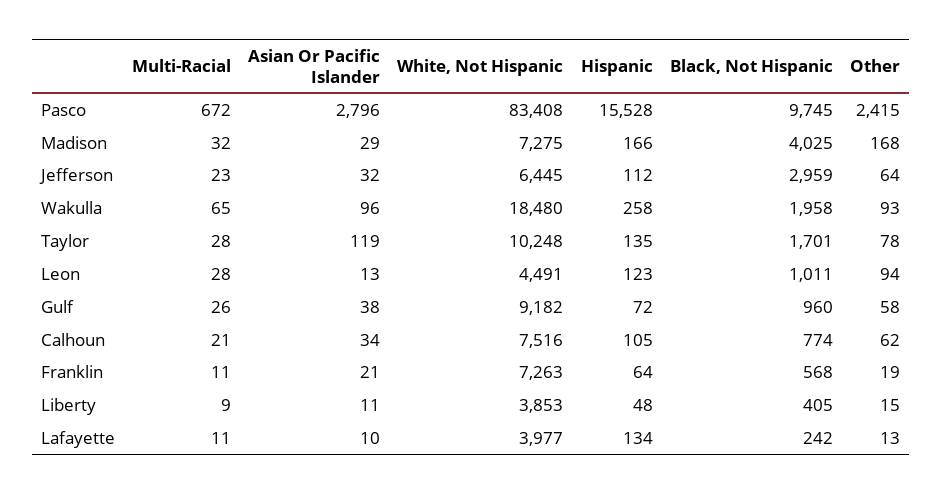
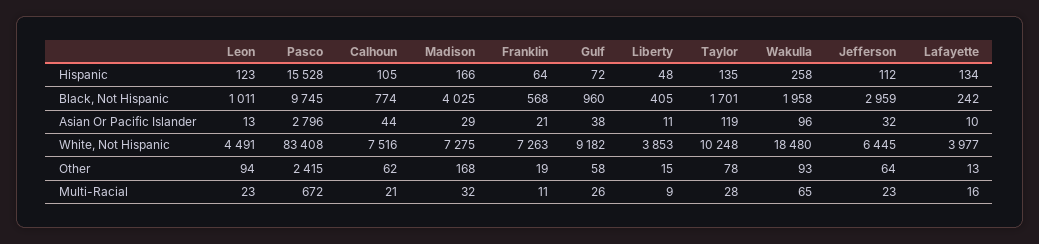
  {
    "Multi-Racial": {
      "Pasco": 672,
      "Madison": 32,
      "Jefferson": 23,
      "Wakulla": 65,
      "Taylor": 28,
-     "Leon": 28,
+     "Leon": 23,
      "Gulf": 26,
      "Calhoun": 21,
      "Franklin": 11,
      "Liberty": 9,
-     "Lafayette": 11
+     "Lafayette": 16
    },
    "Asian Or Pacific Islander": {
      "Pasco": 2796,
      "Madison": 29,
      "Jefferson": 32,
      "Wakulla": 96,
      "Taylor": 119,
      "Leon": 13,
      "Gulf": 38,
-     "Calhoun": 34,
+     "Calhoun": 44,
      "Franklin": 21,
      "Liberty": 11,
      "Lafayette": 10
    },
    "White, Not Hispanic": {
      "Pasco": 83408,
      "Madison": 7275,
      "Jefferson": 6445,
      "Wakulla": 18480,
      "Taylor": 10248,
      "Leon": 4491,
      "Gulf": 9182,
      "Calhoun": 7516,
      "Franklin": 7263,
      "Liberty": 3853,
      "Lafayette": 3977
    },
    "Hispanic": {
      "Pasco": 15528,
      "Madison": 166,
      "Jefferson": 112,
      "Wakulla": 258,
      "Taylor": 135,
      "Leon": 123,
      "Gulf": 72,
      "Calhoun": 105,
      "Franklin": 64,
      "Liberty": 48,
      "Lafayette": 134
    },
    "Black, Not Hispanic": {
      "Pasco": 9745,
      "Madison": 4025,
      "Jefferson": 2959,
      "Wakulla": 1958,
      "Taylor": 1701,
      "Leon": 1011,
      "Gulf": 960,
      "Calhoun": 774,
      "Franklin": 568,
      "Liberty": 405,
      "Lafayette": 242
    },
    "Other": {
      "Pasco": 2415,
      "Madison": 168,
      "Jefferson": 64,
      "Wakulla": 93,
      "Taylor": 78,
      "Leon": 94,
      "Gulf": 58,
      "Calhoun": 62,
      "Franklin": 19,
      "Liberty": 15,
      "Lafayette": 13
    }
  }

